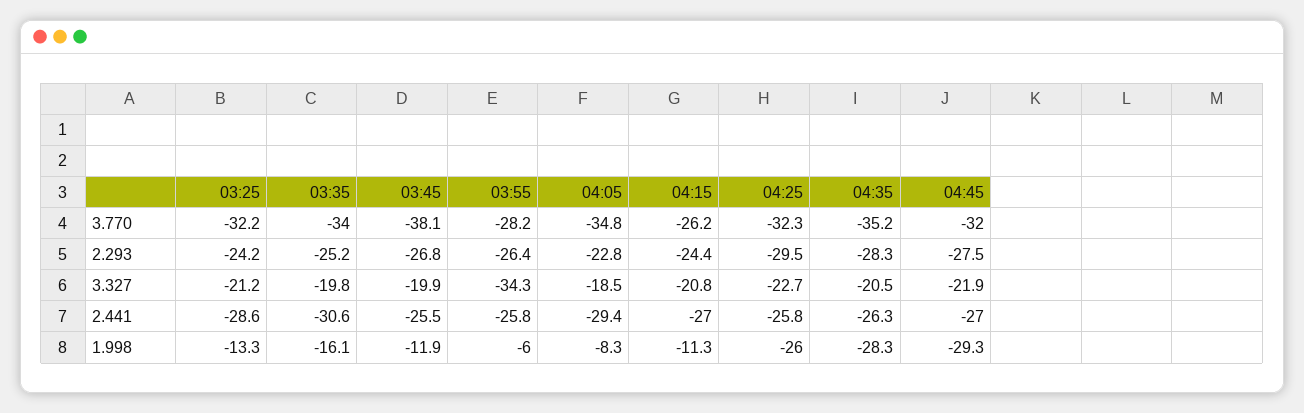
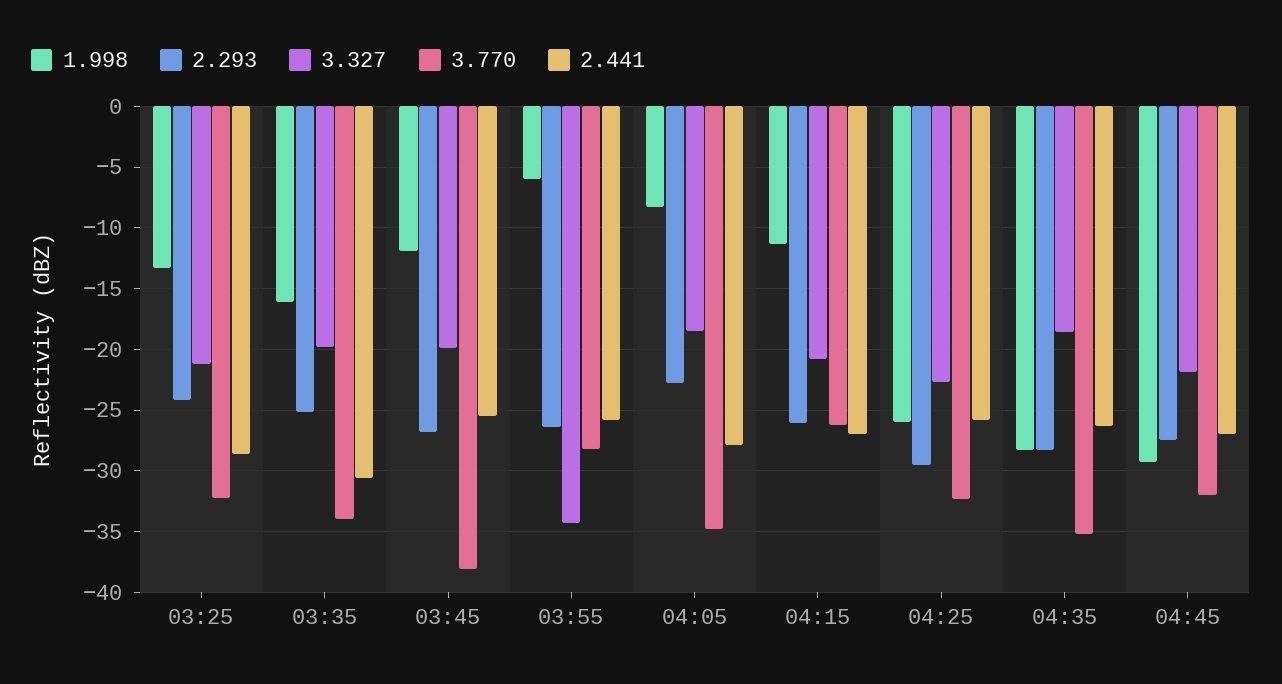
  {
    "3.770": {
      "03:25": -32.2,
      "03:35": -34,
      "03:45": -38.1,
      "03:55": -28.2,
      "04:05": -34.8,
      "04:15": -26.2,
      "04:25": -32.3,
      "04:35": -35.2,
      "04:45": -32
    },
    "2.293": {
      "03:25": -24.2,
      "03:35": -25.2,
      "03:45": -26.8,
      "03:55": -26.4,
      "04:05": -22.8,
-     "04:15": -24.4,
+     "04:15": -26,
      "04:25": -29.5,
      "04:35": -28.3,
      "04:45": -27.5
    },
    "3.327": {
      "03:25": -21.2,
      "03:35": -19.8,
      "03:45": -19.9,
      "03:55": -34.3,
      "04:05": -18.5,
      "04:15": -20.8,
      "04:25": -22.7,
-     "04:35": -20.5,
+     "04:35": -18.5,
      "04:45": -21.9
    },
    "2.441": {
      "03:25": -28.6,
      "03:35": -30.6,
      "03:45": -25.5,
      "03:55": -25.8,
-     "04:05": -29.4,
+     "04:05": -28,
      "04:15": -27,
      "04:25": -25.8,
      "04:35": -26.3,
      "04:45": -27
    },
    "1.998": {
      "03:25": -13.3,
      "03:35": -16.1,
      "03:45": -11.9,
      "03:55": -6,
      "04:05": -8.3,
      "04:15": -11.3,
      "04:25": -26,
      "04:35": -28.3,
      "04:45": -29.3
    }
  }

